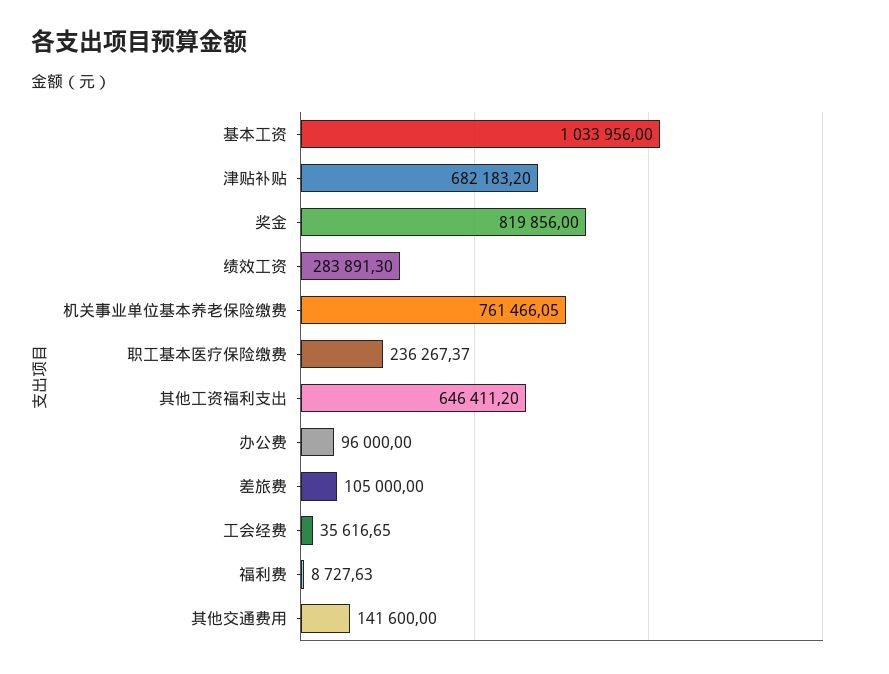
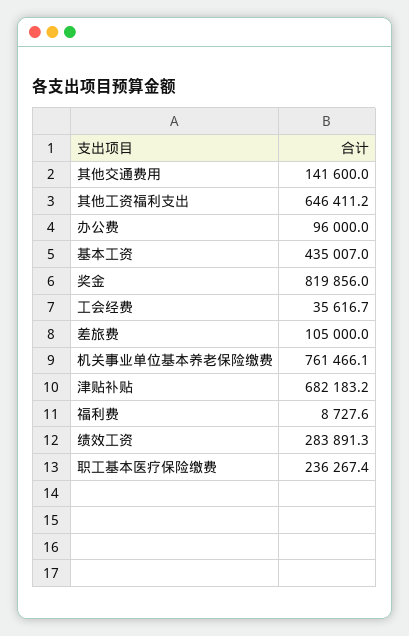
  {
-   "基本工资": 1033956,
+   "基本工资": 435007,
    "津贴补贴": 682183.2,
    "奖金": 819856,
    "绩效工资": 283891.3,
    "机关事业单位基本养老保险缴费": 761466.05,
    "职工基本医疗保险缴费": 236267.37,
    "其他工资福利支出": 646411.2,
    "办公费": 96000,
    "差旅费": 105000,
    "工会经费": 35616.65,
    "福利费": 8727.63,
    "其他交通费用": 141600
  }

